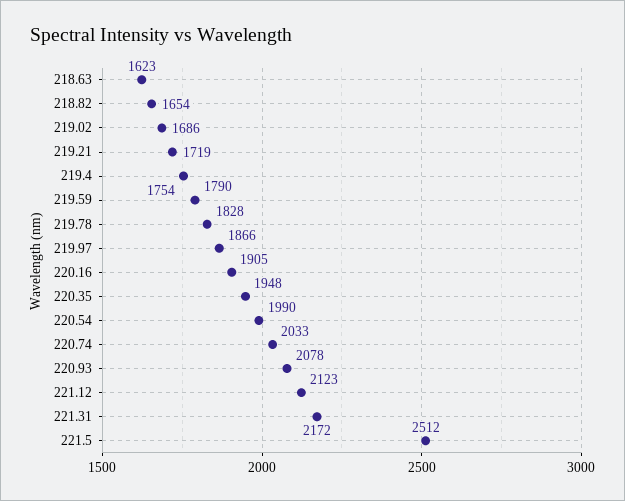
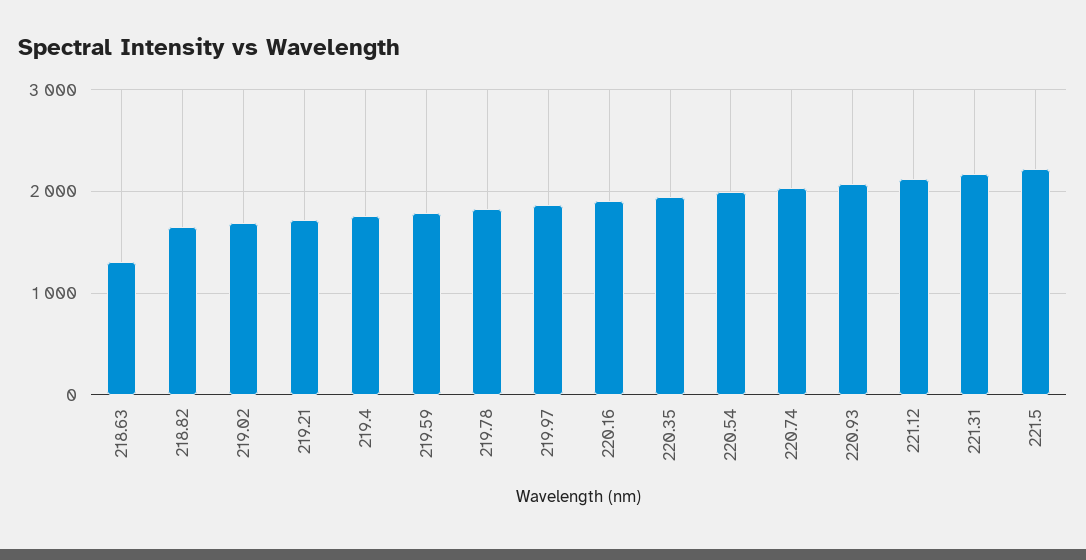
  {
-   "218.63": 1623,
+   "218.63": 1300,
    "218.82": 1654,
    "219.02": 1686,
    "219.21": 1719,
    "219.4": 1754,
    "219.59": 1790,
    "219.78": 1828,
    "219.97": 1866,
    "220.16": 1905,
    "220.35": 1948,
    "220.54": 1990,
    "220.74": 2033,
    "220.93": 2078,
    "221.12": 2123,
    "221.31": 2172,
-   "221.5": 2512
+   "221.5": 2200
  }

